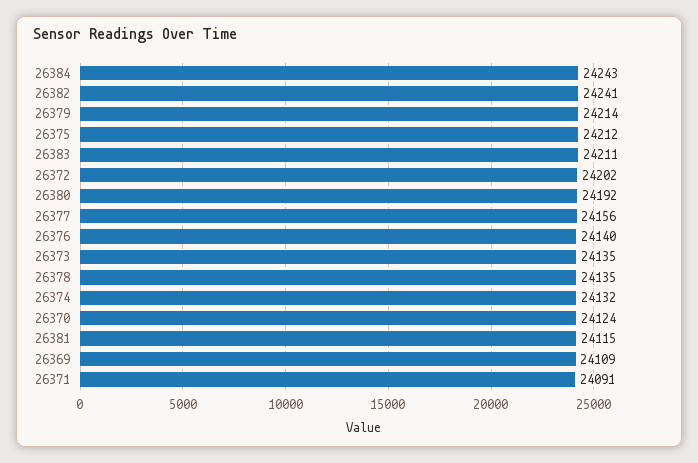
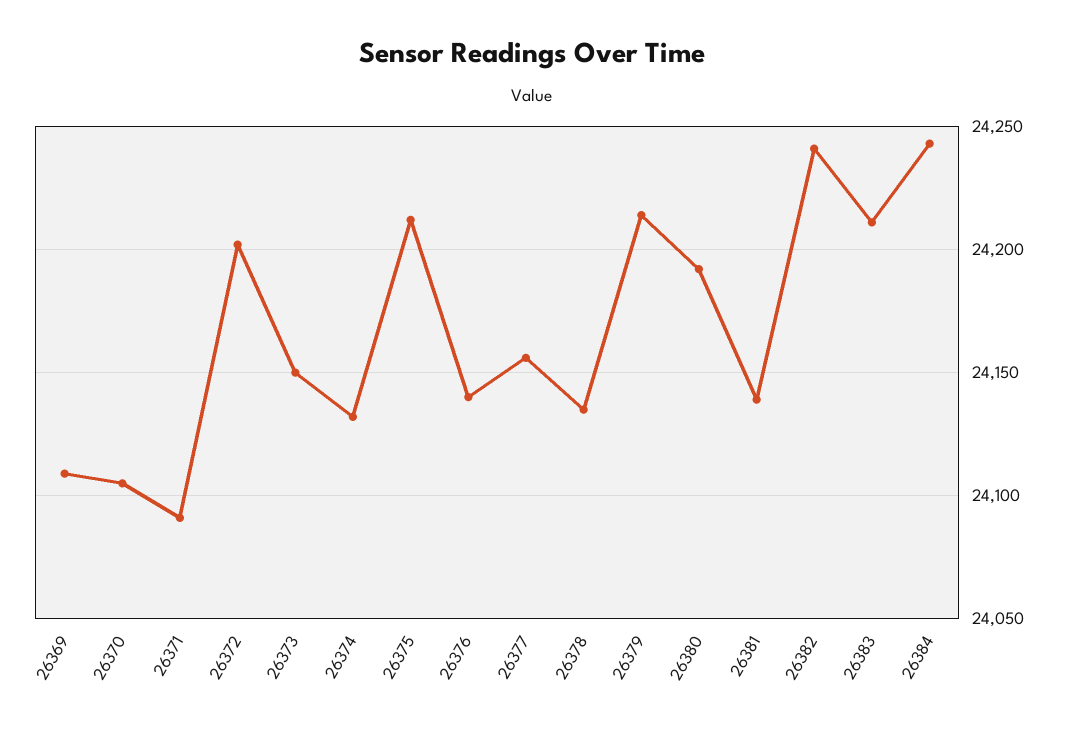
  {
    "26384": 24243,
    "26382": 24241,
    "26379": 24214,
    "26375": 24212,
    "26383": 24211,
    "26372": 24202,
    "26380": 24192,
    "26377": 24156,
    "26376": 24140,
-   "26373": 24135,
+   "26373": 24150,
    "26378": 24135,
    "26374": 24132,
-   "26370": 24124,
+   "26370": 24105,
-   "26381": 24115,
+   "26381": 24140,
    "26369": 24109,
    "26371": 24091
  }

